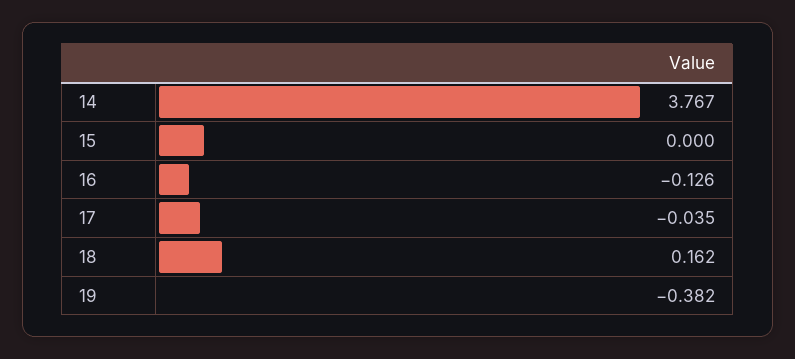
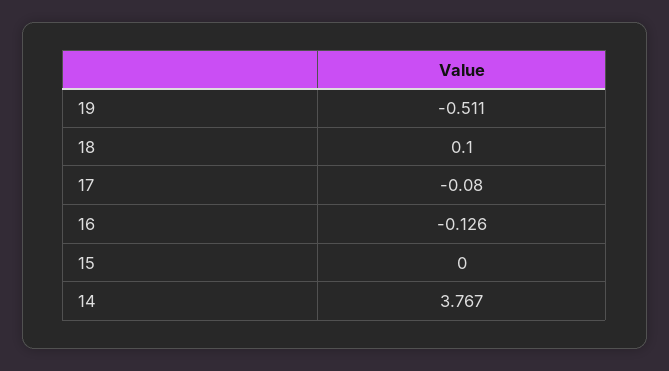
  {
    "14": 3.767,
    "15": 0,
    "16": -0.126,
-   "17": -0.035,
+   "17": -0.08,
-   "18": 0.162,
+   "18": 0.1,
-   "19": -0.382
+   "19": -0.511
  }

